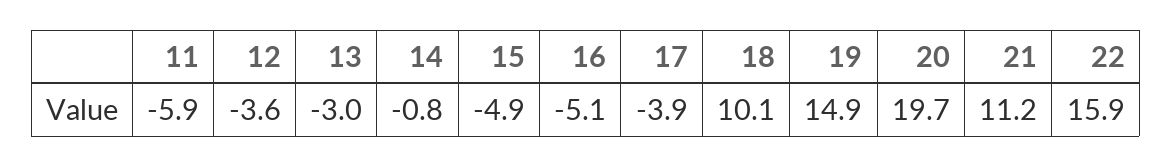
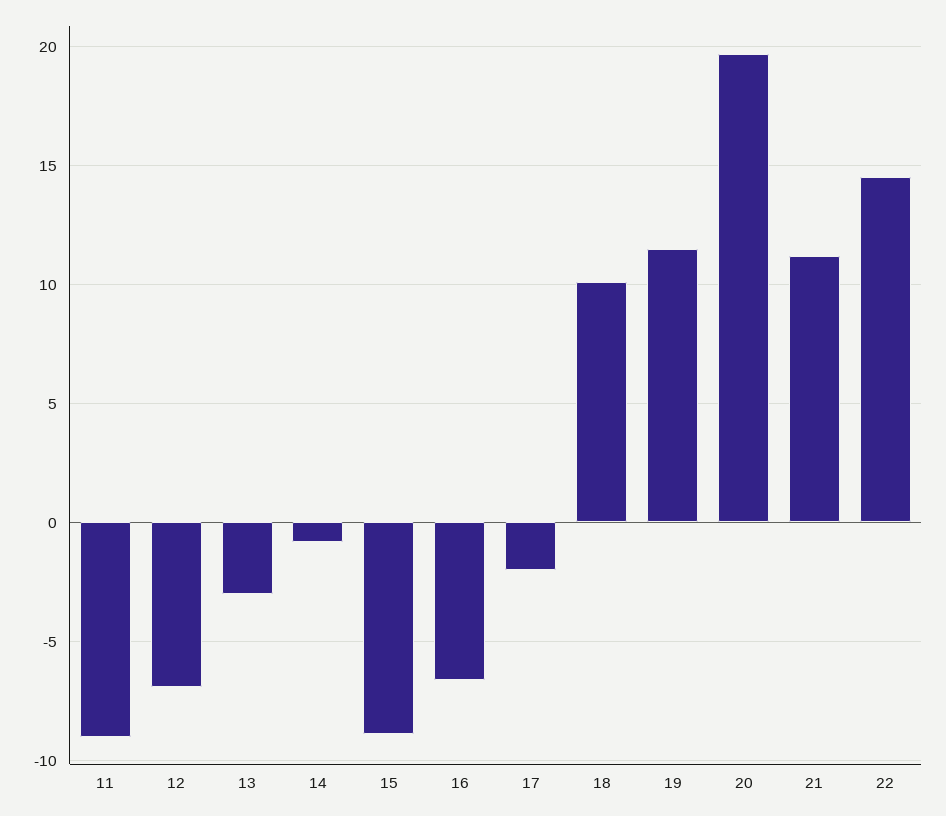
  {
-   "11": -5.9,
+   "11": -9,
-   "12": -3.6,
+   "12": -7,
    "13": -3,
    "14": -0.8,
-   "15": -4.9,
+   "15": -9,
-   "16": -5.1,
+   "16": -6.5,
-   "17": -3.9,
+   "17": -2,
    "18": 10.1,
-   "19": 14.9,
+   "19": 11.5,
    "20": 19.7,
    "21": 11.2,
-   "22": 15.9
+   "22": 14.5
  }

